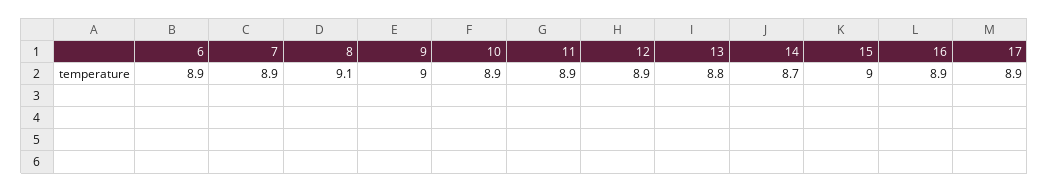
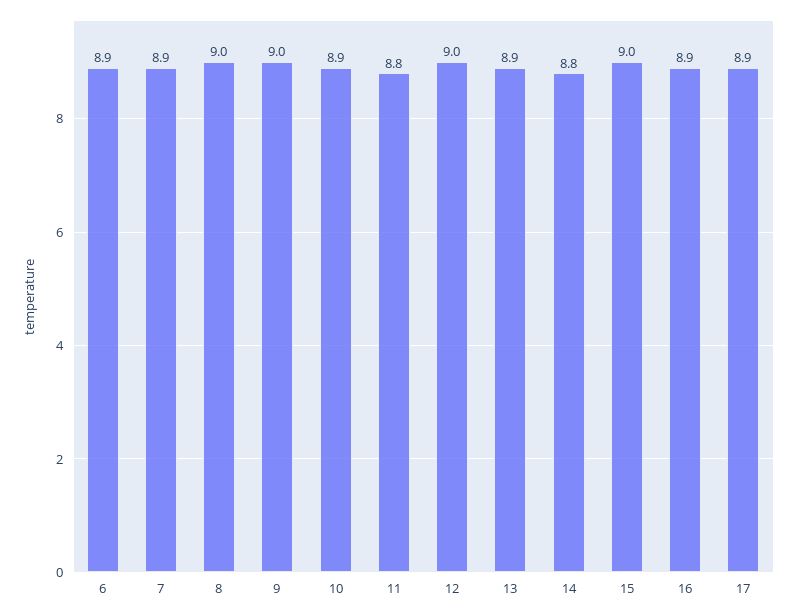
  {
    "6": 8.9,
    "7": 8.9,
-   "8": 9.1,
+   "8": 9,
    "9": 9,
    "10": 8.9,
-   "11": 8.9,
+   "11": 8.8,
-   "12": 8.9,
+   "12": 9,
-   "13": 8.8,
+   "13": 8.9,
-   "14": 8.7,
+   "14": 8.8,
    "15": 9,
    "16": 8.9,
    "17": 8.9
  }

